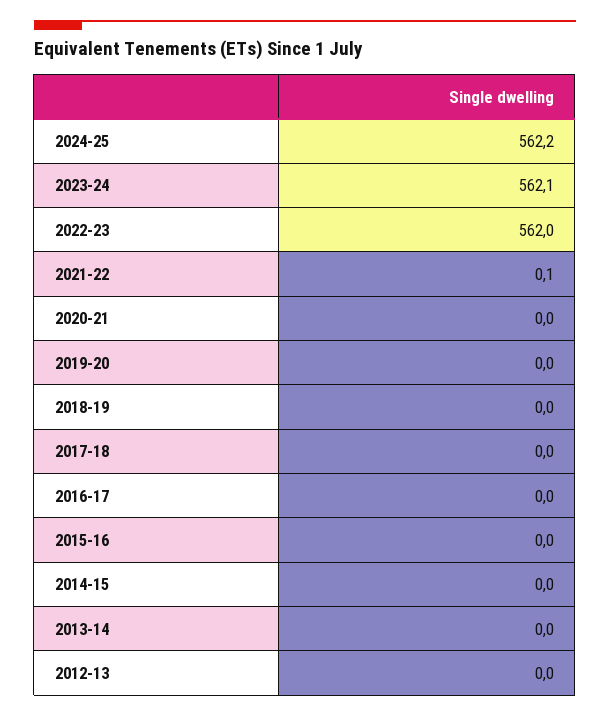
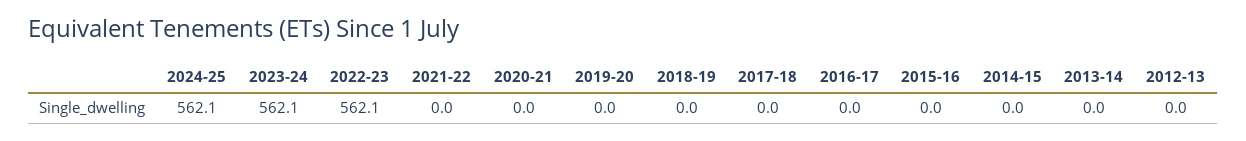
  {
-   "2024-25": 562.2,
+   "2024-25": 562.1,
    "2023-24": 562.1,
-   "2022-23": 562,
+   "2022-23": 562.1,
-   "2021-22": 0.1,
+   "2021-22": 0,
    "2020-21": 0,
    "2019-20": 0,
    "2018-19": 0,
    "2017-18": 0,
    "2016-17": 0,
    "2015-16": 0,
    "2014-15": 0,
    "2013-14": 0,
    "2012-13": 0
  }

